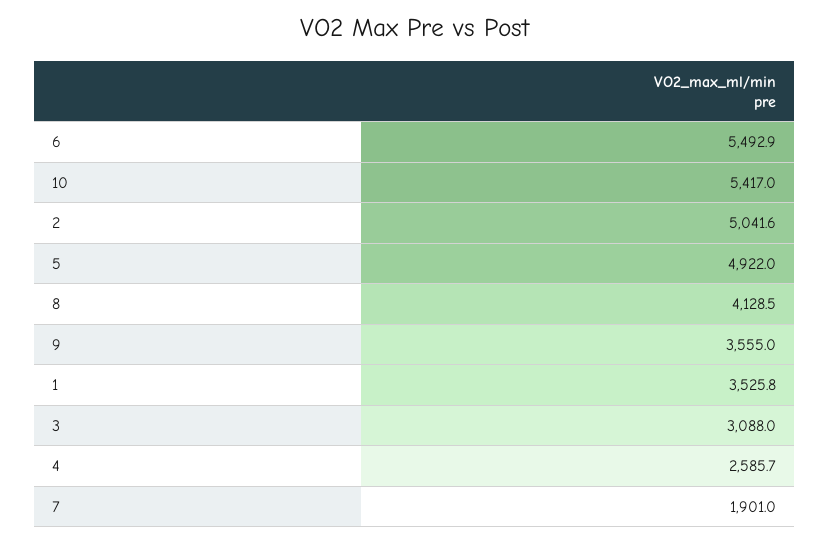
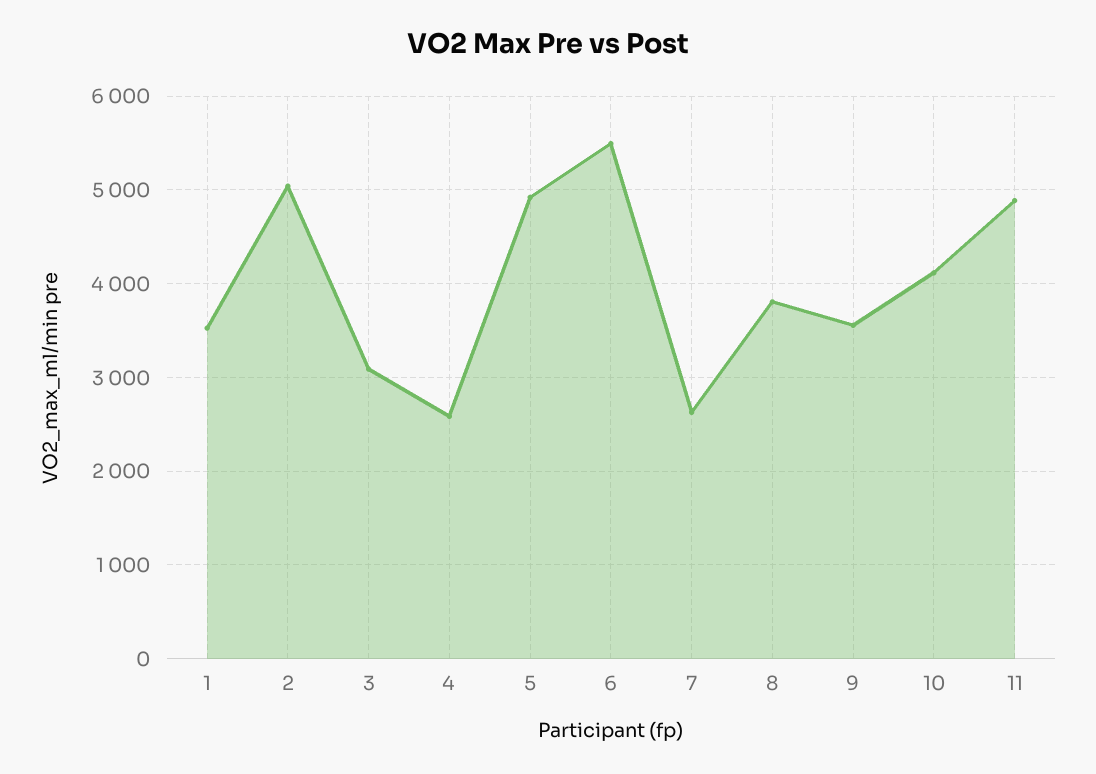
  {
    "6": 5492.9,
-   "10": 5417,
+   "10": 4100,
    "2": 5041.6,
    "5": 4922,
-   "8": 4128.5,
+   "8": 3800,
    "9": 3555,
    "1": 3525.8,
    "3": 3088,
    "4": 2585.7,
-   "7": 1901
+   "7": 2600,
+   "11": 4900
  }

